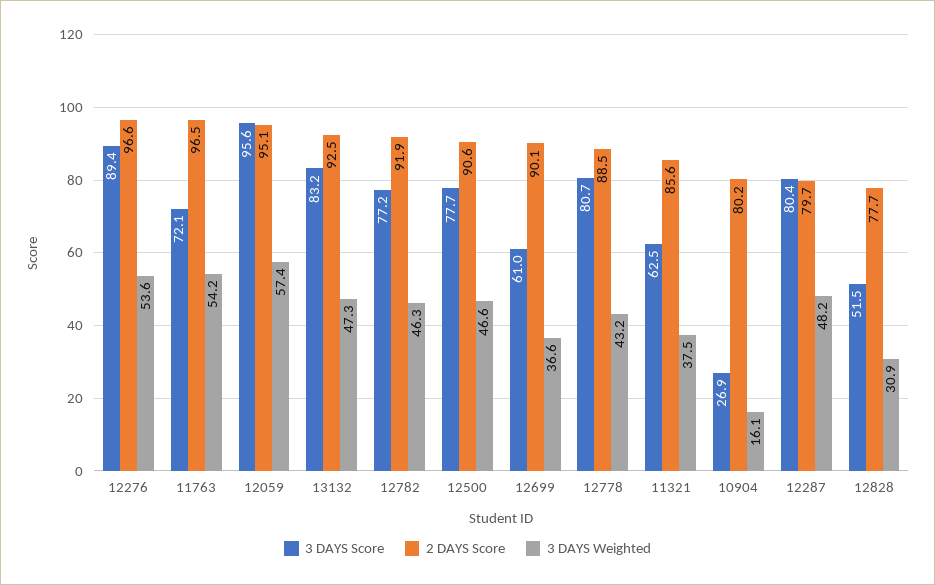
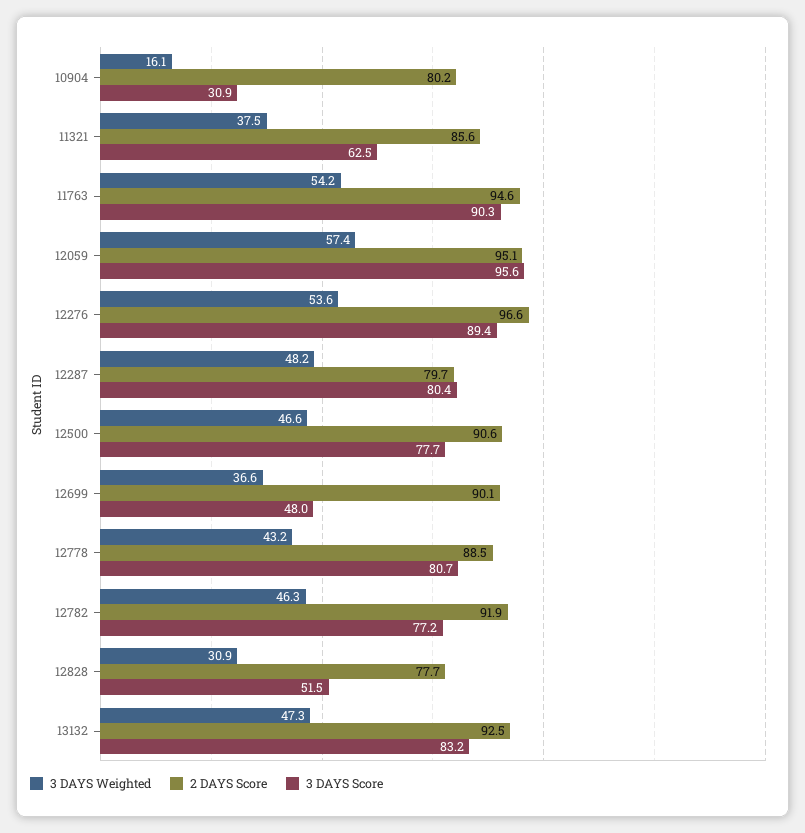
  {
    "3 DAYS Score": {
      "12276": 89.4,
-     "11763": 72.1,
+     "11763": 90.3,
      "12059": 95.6,
      "13132": 83.2,
      "12782": 77.2,
      "12500": 77.7,
-     "12699": 61,
+     "12699": 48,
      "12778": 80.7,
      "11321": 62.5,
-     "10904": 26.9,
+     "10904": 30.9,
      "12287": 80.4,
      "12828": 51.5
    },
    "2 DAYS Score": {
      "12276": 96.6,
-     "11763": 96.5,
+     "11763": 94.6,
      "12059": 95.1,
      "13132": 92.5,
      "12782": 91.9,
      "12500": 90.6,
      "12699": 90.1,
      "12778": 88.5,
      "11321": 85.6,
      "10904": 80.2,
      "12287": 79.7,
      "12828": 77.7
    },
    "3 DAYS Weighted": {
      "12276": 53.6,
      "11763": 54.2,
      "12059": 57.4,
      "13132": 47.3,
      "12782": 46.3,
      "12500": 46.6,
      "12699": 36.6,
      "12778": 43.2,
      "11321": 37.5,
      "10904": 16.1,
      "12287": 48.2,
      "12828": 30.9
    }
  }

